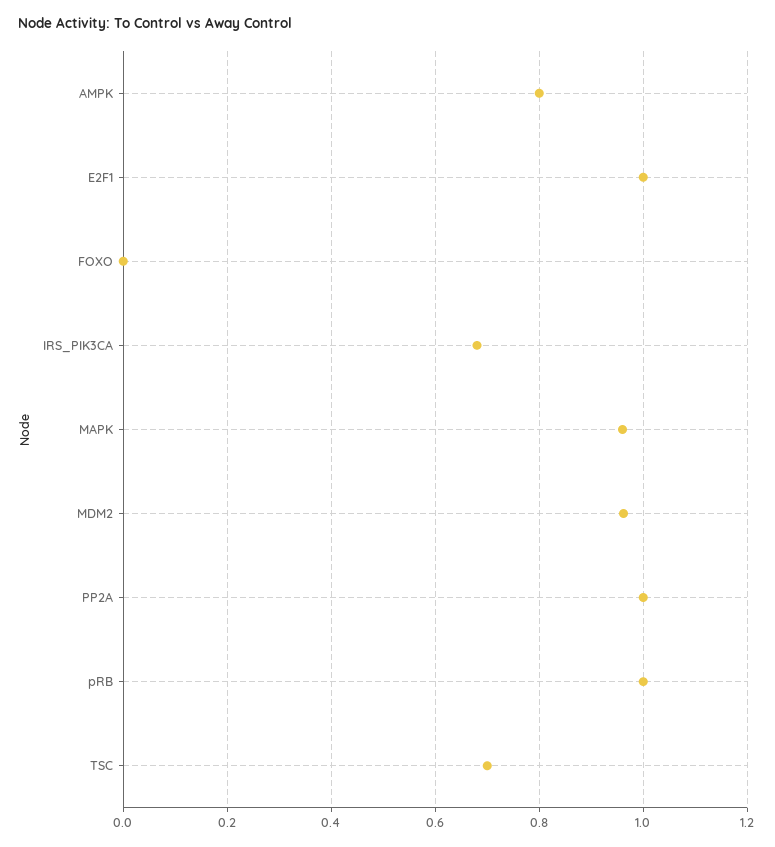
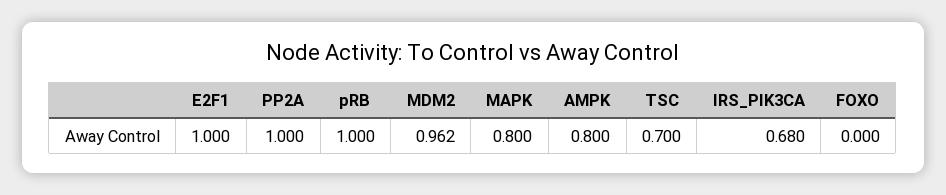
  {
    "AMPK": 0.8,
    "E2F1": 1,
    "FOXO": 0,
    "IRS_PIK3CA": 0.68,
-   "MAPK": 0.96,
+   "MAPK": 0.8,
    "MDM2": 0.962,
    "PP2A": 1,
    "pRB": 1,
    "TSC": 0.7
  }

